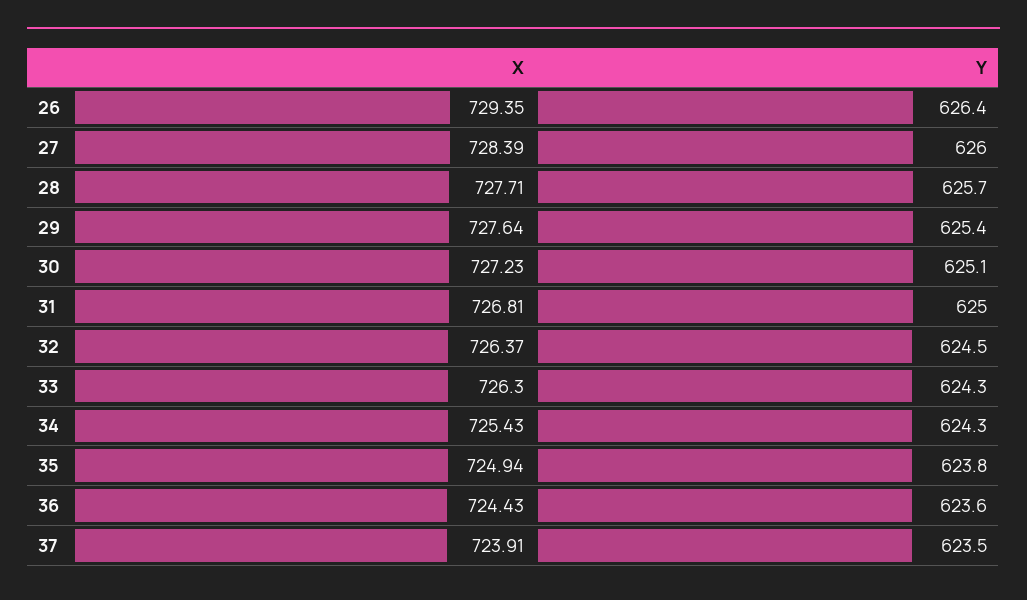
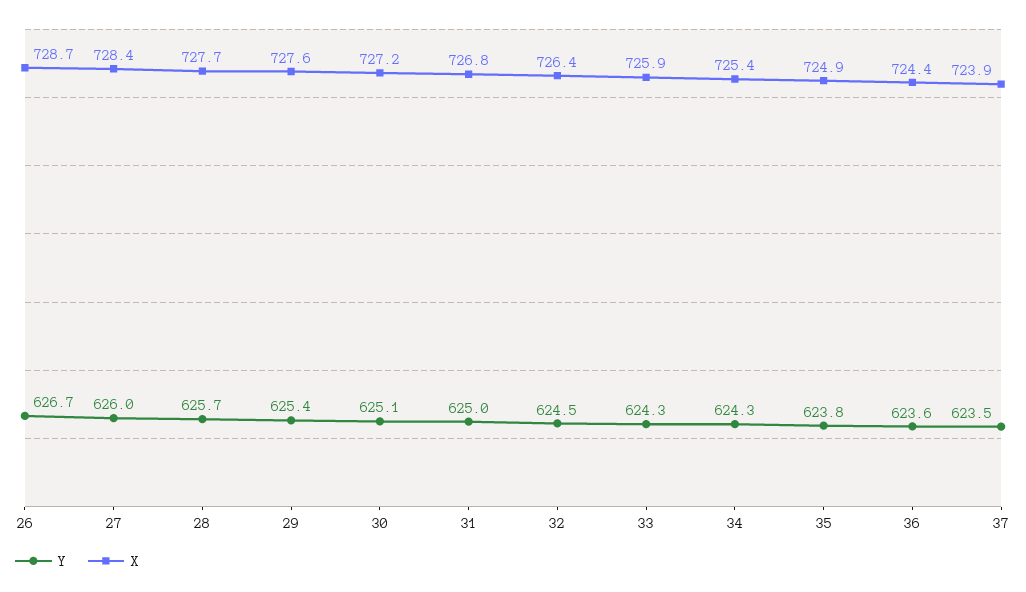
  {
    "X": {
-     "26": 729.35,
+     "26": 728.7,
      "27": 728.39,
      "28": 727.71,
      "29": 727.64,
      "30": 727.23,
      "31": 726.81,
      "32": 726.37,
-     "33": 726.3,
+     "33": 725.9,
      "34": 725.43,
      "35": 724.94,
      "36": 724.43,
      "37": 723.91
    },
    "Y": {
-     "26": 626.4,
+     "26": 626.7,
      "27": 626,
      "28": 625.7,
      "29": 625.4,
      "30": 625.1,
      "31": 625,
      "32": 624.5,
      "33": 624.3,
      "34": 624.3,
      "35": 623.8,
      "36": 623.6,
      "37": 623.5
    }
  }

